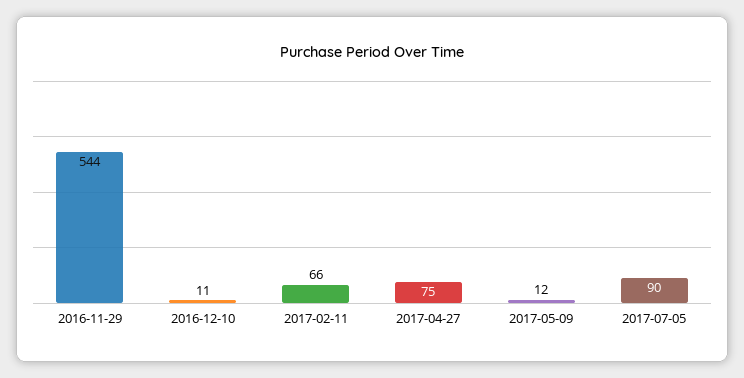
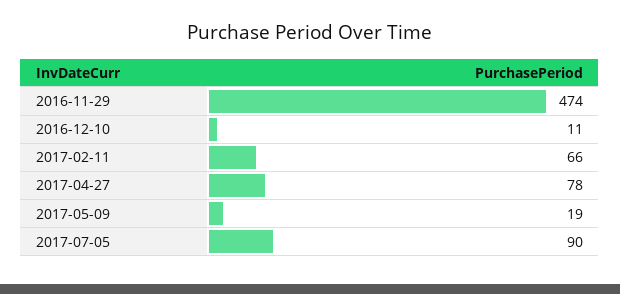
  {
-   "2016-11-29": 544,
+   "2016-11-29": 474,
    "2016-12-10": 11,
    "2017-02-11": 66,
-   "2017-04-27": 75,
+   "2017-04-27": 78,
-   "2017-05-09": 12,
+   "2017-05-09": 19,
    "2017-07-05": 90
  }

